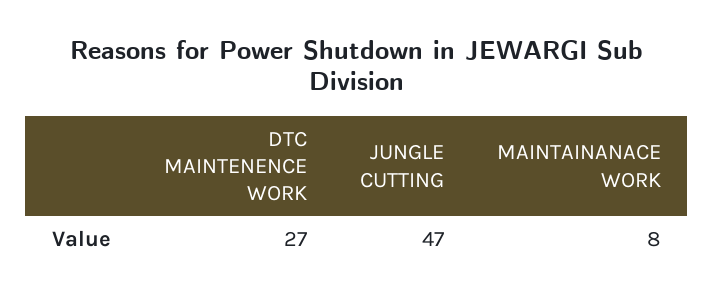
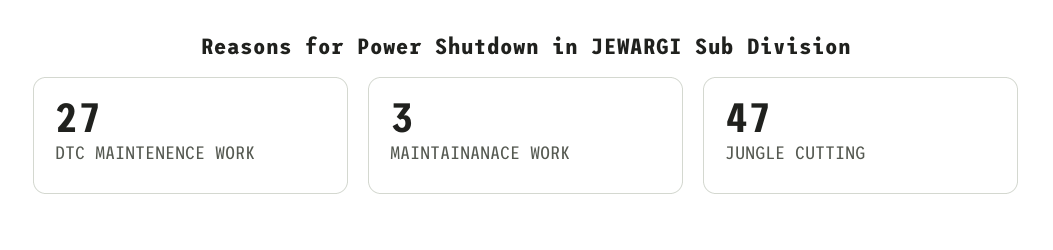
  {
    "DTC MAINTENENCE WORK": 27,
    "JUNGLE CUTTING": 47,
-   "MAINTAINANACE WORK": 8
+   "MAINTAINANACE WORK": 3
  }

